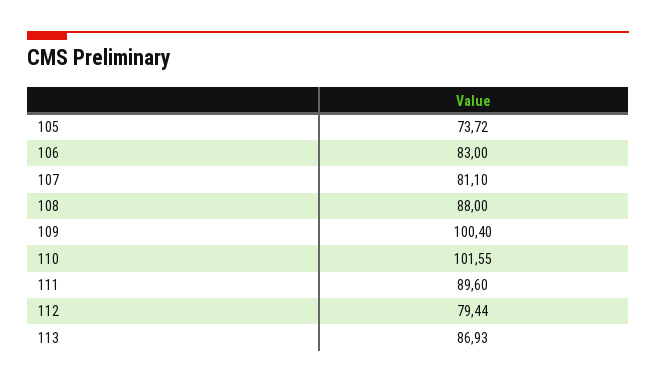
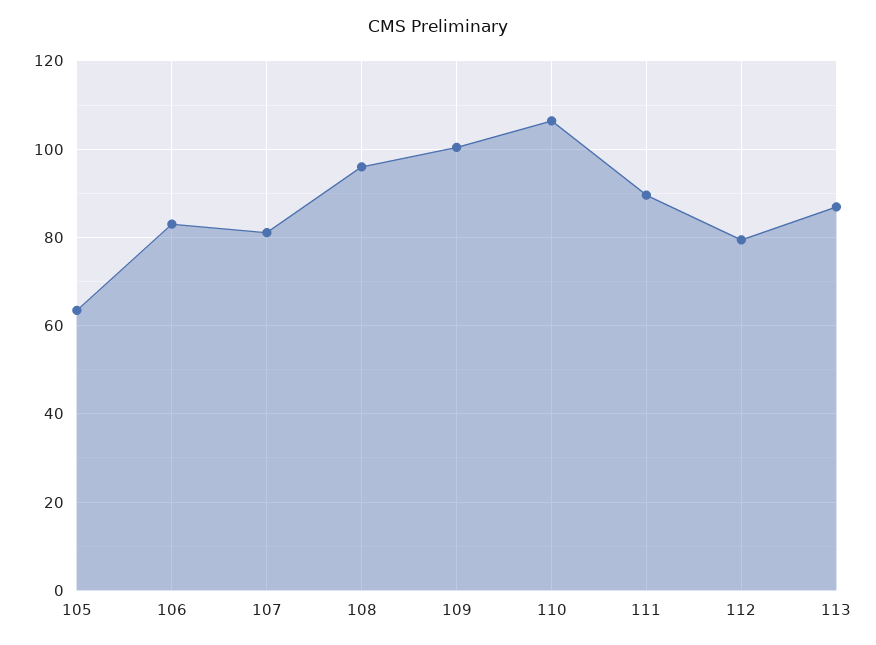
  {
-   "105": 73.72,
+   "105": 64,
    "106": 83,
    "107": 81.1,
-   "108": 88,
+   "108": 96,
    "109": 100.4,
-   "110": 101.55,
+   "110": 106,
    "111": 89.6,
    "112": 79.44,
    "113": 86.93
  }

